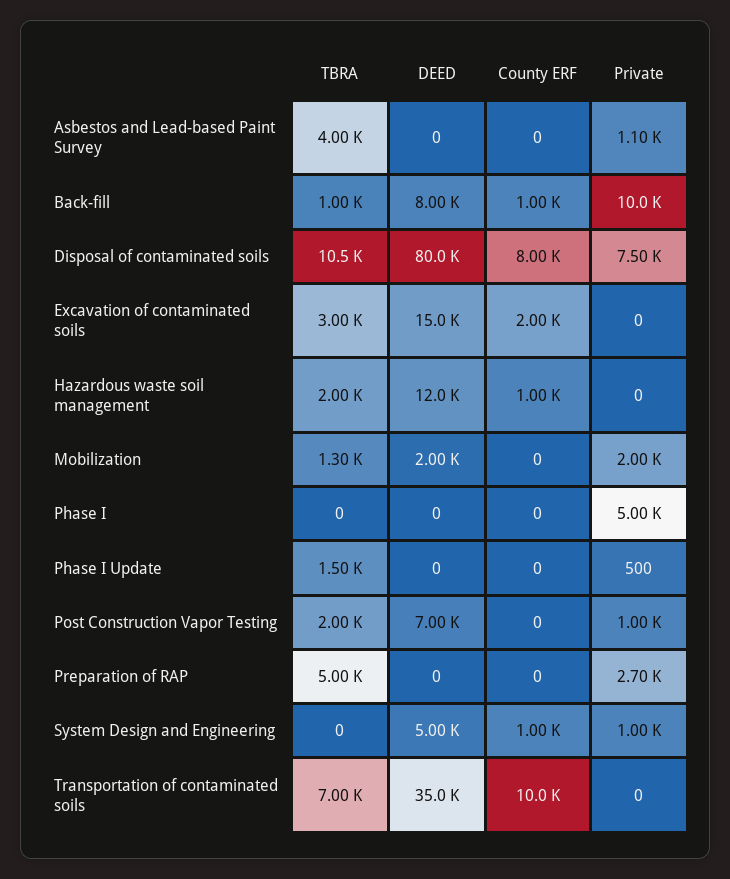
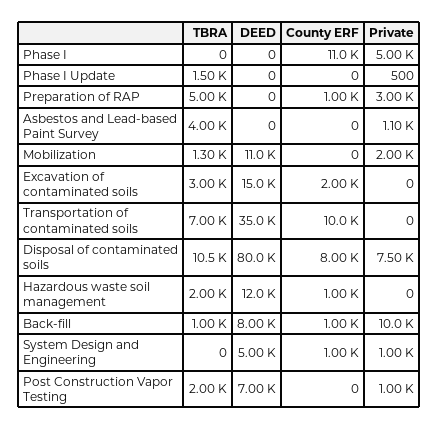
  {
    "TBRA": {
      "Asbestos and Lead-based Paint Survey": 4000,
      "Back-fill": 1000,
      "Disposal of contaminated soils": 10500,
      "Excavation of contaminated soils": 3000,
      "Hazardous waste soil management": 2000,
      "Mobilization": 1300,
      "Phase I": 0,
      "Phase I Update": 1500,
      "Post Construction Vapor Testing": 2000,
      "Preparation of RAP": 5000,
      "System Design and Engineering": 0,
      "Transportation of contaminated soils": 7000
    },
    "DEED": {
      "Asbestos and Lead-based Paint Survey": 0,
      "Back-fill": 8000,
      "Disposal of contaminated soils": 80000,
      "Excavation of contaminated soils": 15000,
      "Hazardous waste soil management": 12000,
-     "Mobilization": 2000,
+     "Mobilization": 11000,
      "Phase I": 0,
      "Phase I Update": 0,
      "Post Construction Vapor Testing": 7000,
      "Preparation of RAP": 0,
      "System Design and Engineering": 5000,
      "Transportation of contaminated soils": 35000
    },
    "County ERF": {
      "Asbestos and Lead-based Paint Survey": 0,
      "Back-fill": 1000,
      "Disposal of contaminated soils": 8000,
      "Excavation of contaminated soils": 2000,
      "Hazardous waste soil management": 1000,
      "Mobilization": 0,
-     "Phase I": 0,
+     "Phase I": 11000,
      "Phase I Update": 0,
      "Post Construction Vapor Testing": 0,
-     "Preparation of RAP": 0,
+     "Preparation of RAP": 1000,
      "System Design and Engineering": 1000,
      "Transportation of contaminated soils": 10000
    },
    "Private": {
      "Asbestos and Lead-based Paint Survey": 1100,
      "Back-fill": 10000,
      "Disposal of contaminated soils": 7500,
      "Excavation of contaminated soils": 0,
      "Hazardous waste soil management": 0,
      "Mobilization": 2000,
      "Phase I": 5000,
      "Phase I Update": 500,
      "Post Construction Vapor Testing": 1000,
-     "Preparation of RAP": 2700,
+     "Preparation of RAP": 3000,
      "System Design and Engineering": 1000,
      "Transportation of contaminated soils": 0
    }
  }

